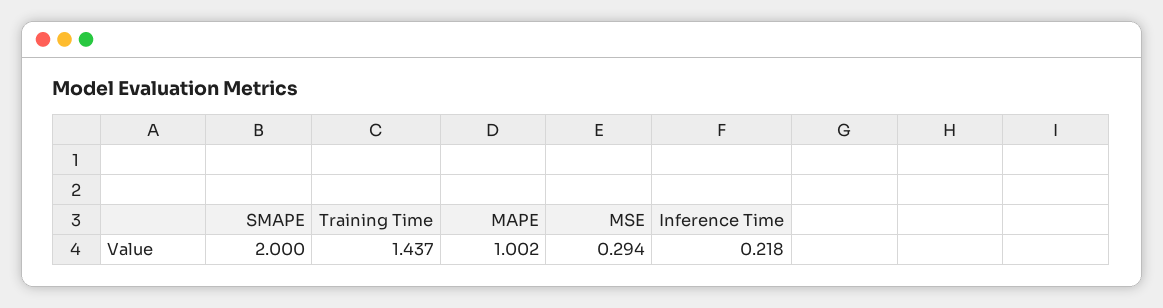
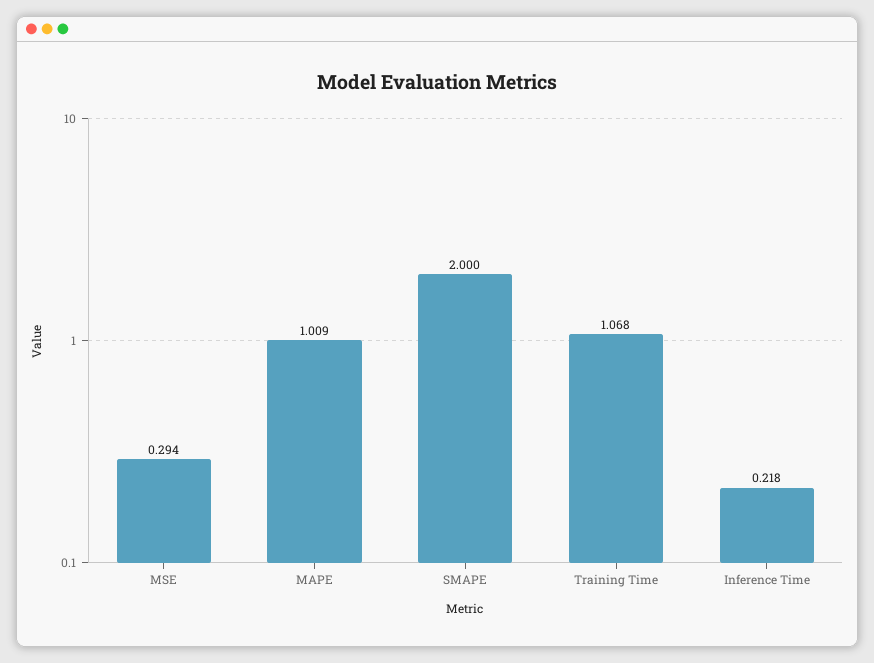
  {
    "SMAPE": 2,
-   "Training Time": 1.437,
+   "Training Time": 1.068,
-   "MAPE": 1.002,
+   "MAPE": 1.009,
    "MSE": 0.294,
    "Inference Time": 0.218
  }

